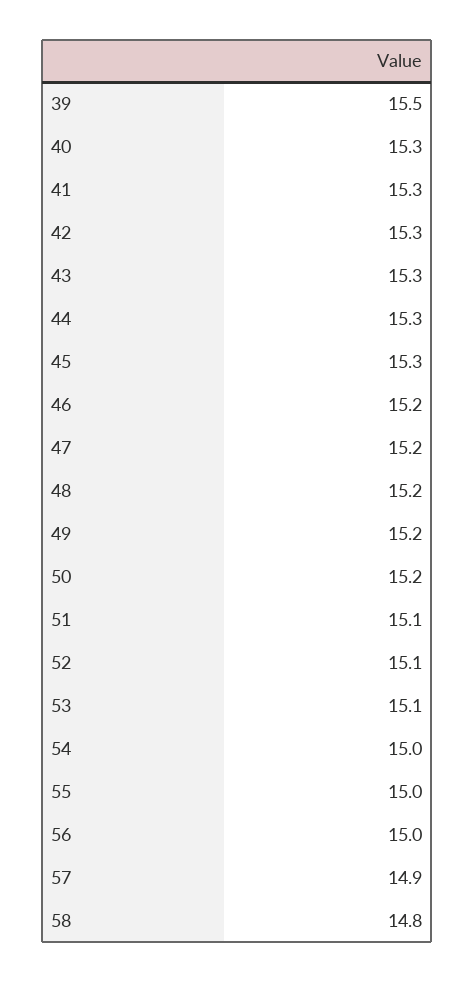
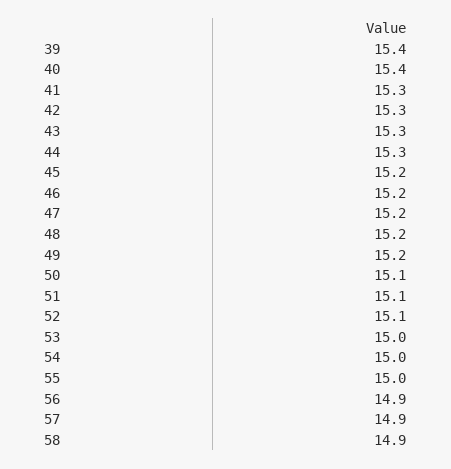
  {
-   "39": 15.5,
+   "39": 15.4,
-   "40": 15.3,
+   "40": 15.4,
    "41": 15.3,
    "42": 15.3,
    "43": 15.3,
    "44": 15.3,
-   "45": 15.3,
+   "45": 15.2,
    "46": 15.2,
    "47": 15.2,
    "48": 15.2,
    "49": 15.2,
-   "50": 15.2,
+   "50": 15.1,
    "51": 15.1,
    "52": 15.1,
-   "53": 15.1,
+   "53": 15,
    "54": 15,
    "55": 15,
-   "56": 15,
+   "56": 14.9,
    "57": 14.9,
-   "58": 14.8
+   "58": 14.9
  }

